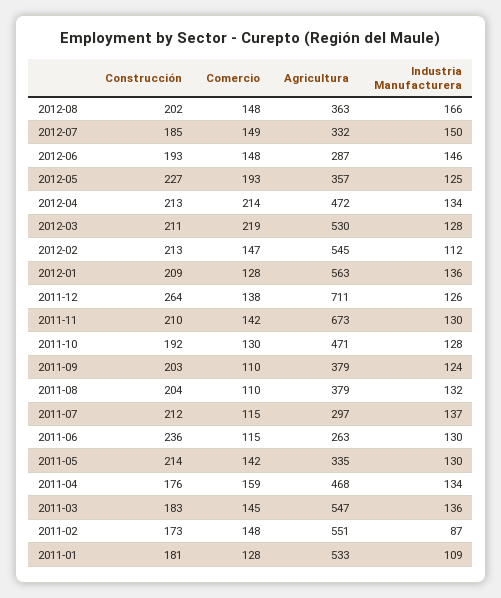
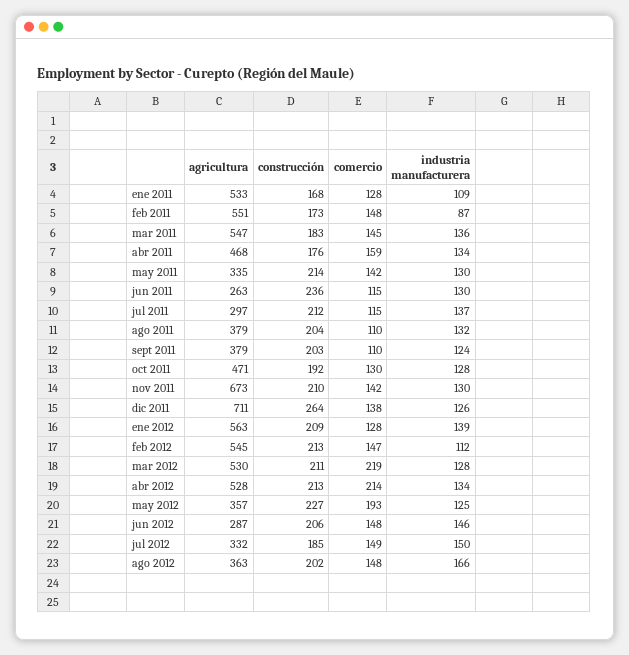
  {
    "Construcción": {
      "2012-08": 202,
      "2012-07": 185,
-     "2012-06": 193,
+     "2012-06": 206,
      "2012-05": 227,
      "2012-04": 213,
      "2012-03": 211,
      "2012-02": 213,
      "2012-01": 209,
      "2011-12": 264,
      "2011-11": 210,
      "2011-10": 192,
      "2011-09": 203,
      "2011-08": 204,
      "2011-07": 212,
      "2011-06": 236,
      "2011-05": 214,
      "2011-04": 176,
      "2011-03": 183,
      "2011-02": 173,
-     "2011-01": 181
+     "2011-01": 168
    },
    "Comercio": {
      "2012-08": 148,
      "2012-07": 149,
      "2012-06": 148,
      "2012-05": 193,
      "2012-04": 214,
      "2012-03": 219,
      "2012-02": 147,
      "2012-01": 128,
      "2011-12": 138,
      "2011-11": 142,
      "2011-10": 130,
      "2011-09": 110,
      "2011-08": 110,
      "2011-07": 115,
      "2011-06": 115,
      "2011-05": 142,
      "2011-04": 159,
      "2011-03": 145,
      "2011-02": 148,
      "2011-01": 128
    },
    "Agricultura": {
      "2012-08": 363,
      "2012-07": 332,
      "2012-06": 287,
      "2012-05": 357,
-     "2012-04": 472,
+     "2012-04": 528,
      "2012-03": 530,
      "2012-02": 545,
      "2012-01": 563,
      "2011-12": 711,
      "2011-11": 673,
      "2011-10": 471,
      "2011-09": 379,
      "2011-08": 379,
      "2011-07": 297,
      "2011-06": 263,
      "2011-05": 335,
      "2011-04": 468,
      "2011-03": 547,
      "2011-02": 551,
      "2011-01": 533
    },
    "Industria Manufacturera": {
      "2012-08": 166,
      "2012-07": 150,
      "2012-06": 146,
      "2012-05": 125,
      "2012-04": 134,
      "2012-03": 128,
      "2012-02": 112,
-     "2012-01": 136,
+     "2012-01": 139,
      "2011-12": 126,
      "2011-11": 130,
      "2011-10": 128,
      "2011-09": 124,
      "2011-08": 132,
      "2011-07": 137,
      "2011-06": 130,
      "2011-05": 130,
      "2011-04": 134,
      "2011-03": 136,
      "2011-02": 87,
      "2011-01": 109
    }
  }

